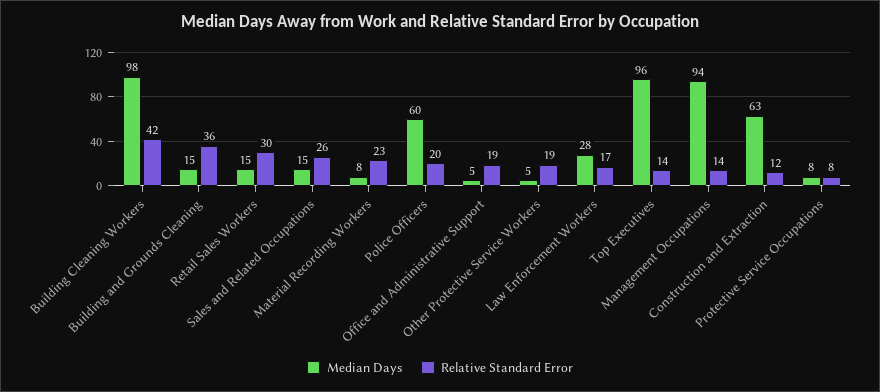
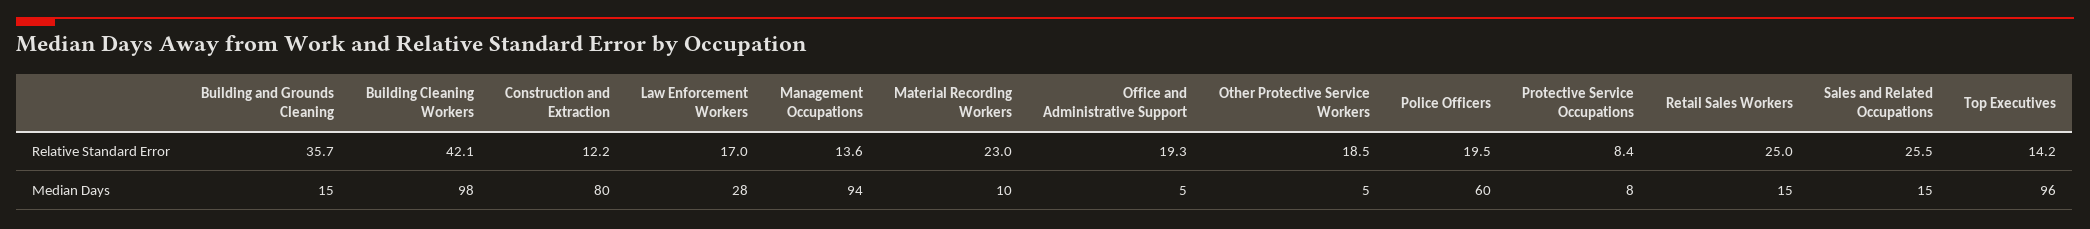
  {
    "Median Days": {
      "Building Cleaning Workers": 98,
      "Building and Grounds Cleaning": 15,
      "Retail Sales Workers": 15,
      "Sales and Related Occupations": 15,
-     "Material Recording Workers": 8,
+     "Material Recording Workers": 10,
      "Police Officers": 60,
      "Office and Administrative Support": 5,
      "Other Protective Service Workers": 5,
      "Law Enforcement Workers": 28,
      "Top Executives": 96,
      "Management Occupations": 94,
-     "Construction and Extraction": 63,
+     "Construction and Extraction": 80,
      "Protective Service Occupations": 8
    },
    "Relative Standard Error": {
      "Building Cleaning Workers": 42.1,
      "Building and Grounds Cleaning": 35.7,
-     "Retail Sales Workers": 30,
+     "Retail Sales Workers": 25,
      "Sales and Related Occupations": 25.5,
      "Material Recording Workers": 23,
      "Police Officers": 19.5,
      "Office and Administrative Support": 19.3,
      "Other Protective Service Workers": 18.5,
      "Law Enforcement Workers": 17,
      "Top Executives": 14.2,
      "Management Occupations": 13.6,
      "Construction and Extraction": 12.2,
      "Protective Service Occupations": 8.4
    }
  }

